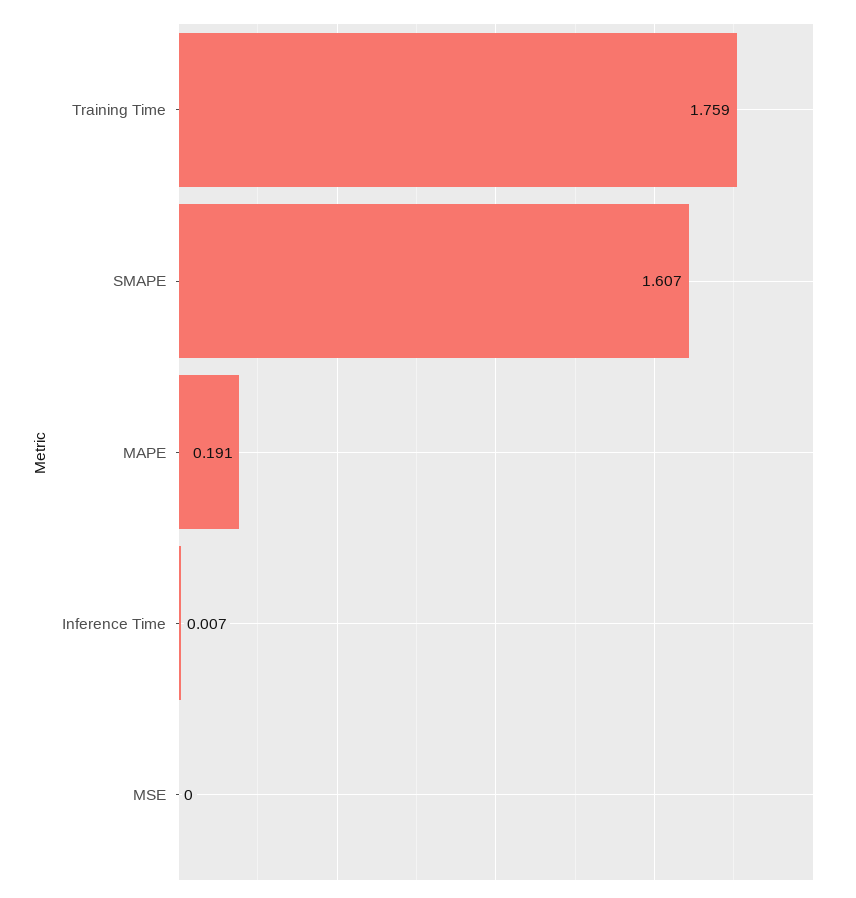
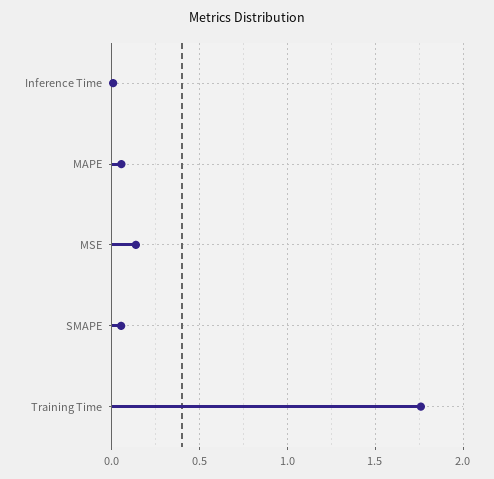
  {
    "Training Time": 1.759,
-   "SMAPE": 1.607,
+   "SMAPE": 0.05,
-   "MAPE": 0.191,
+   "MAPE": 0.05,
    "Inference Time": 0.007,
-   "MSE": 0
+   "MSE": 0.15
  }

